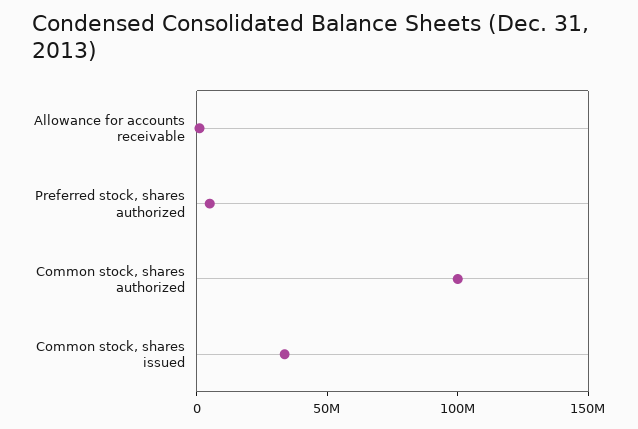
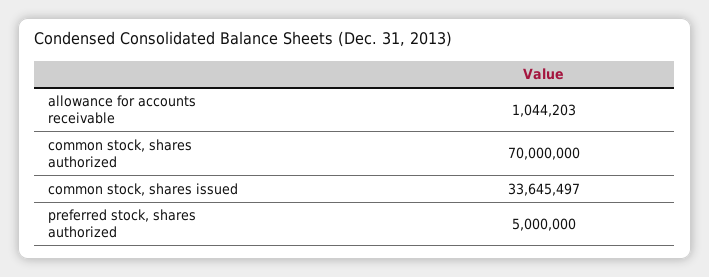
  {
    "Allowance for accounts receivable": 1044203,
    "Preferred stock, shares authorized": 5000000,
-   "Common stock, shares authorized": 100000000,
+   "Common stock, shares authorized": 70000000,
    "Common stock, shares issued": 33645497
  }

